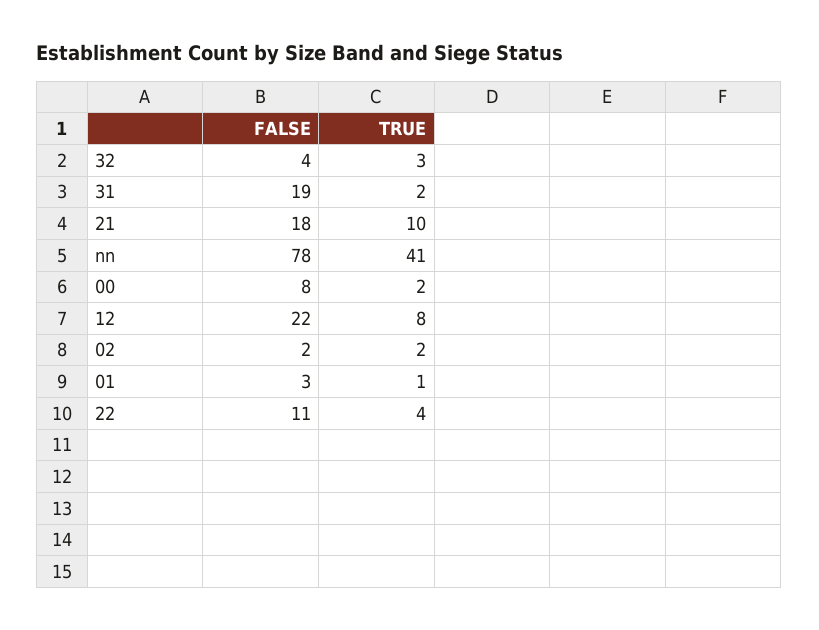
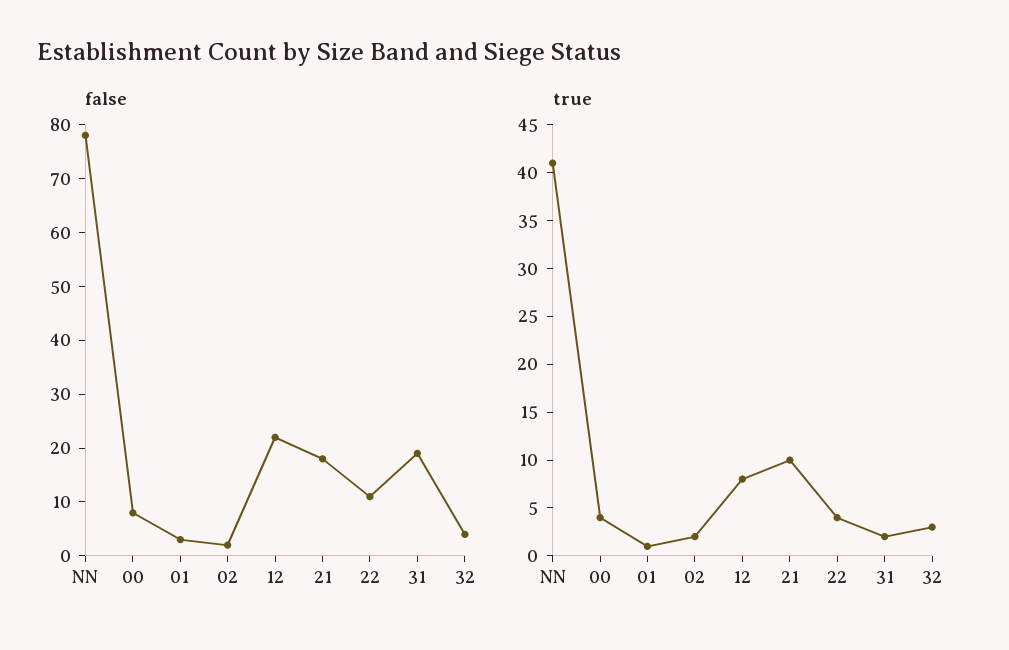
  {
    "FALSE": {
      "32": 4,
      "31": 19,
      "21": 18,
      "nn": 78,
      "00": 8,
      "12": 22,
      "02": 2,
      "01": 3,
      "22": 11
    },
    "TRUE": {
      "32": 3,
      "31": 2,
      "21": 10,
      "nn": 41,
-     "00": 2,
+     "00": 4,
      "12": 8,
      "02": 2,
      "01": 1,
      "22": 4
    }
  }

